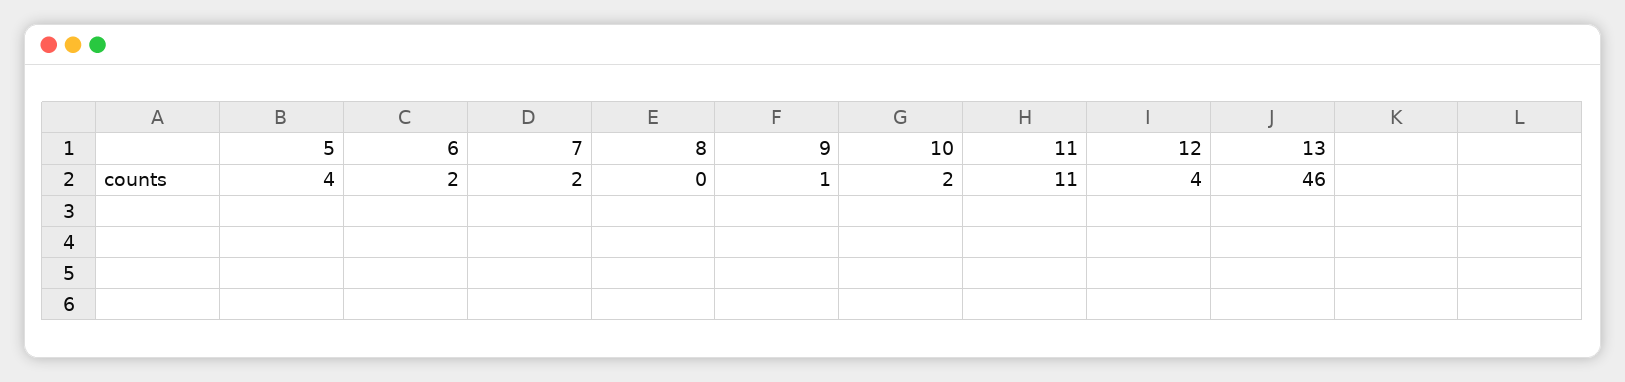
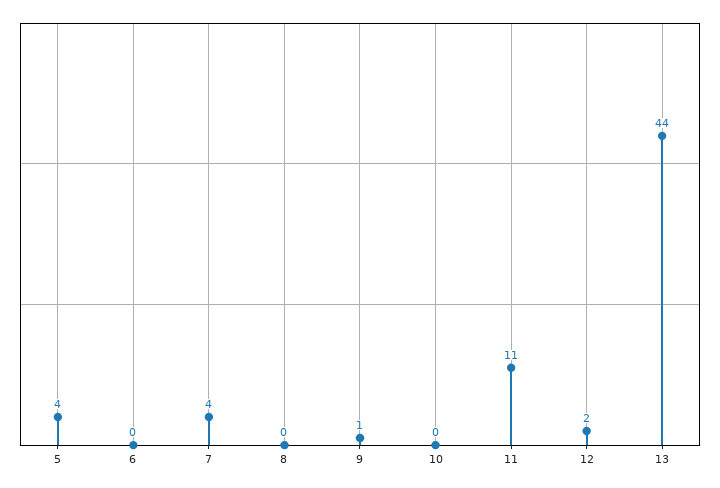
  {
    "5": 4,
-   "6": 2,
+   "6": 0,
-   "7": 2,
+   "7": 4,
    "8": 0,
    "9": 1,
-   "10": 2,
+   "10": 0,
    "11": 11,
-   "12": 4,
+   "12": 2,
-   "13": 46
+   "13": 44
  }

